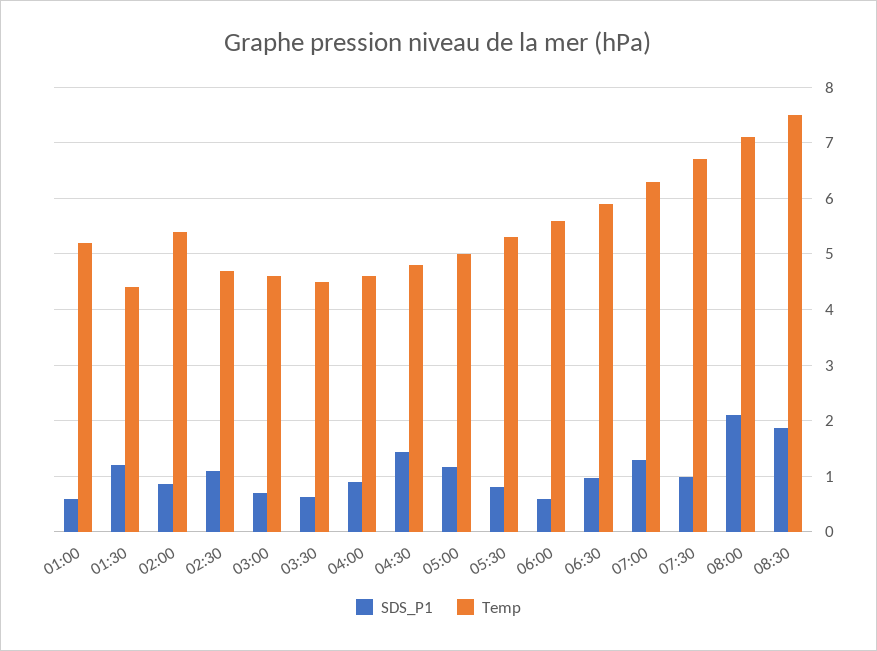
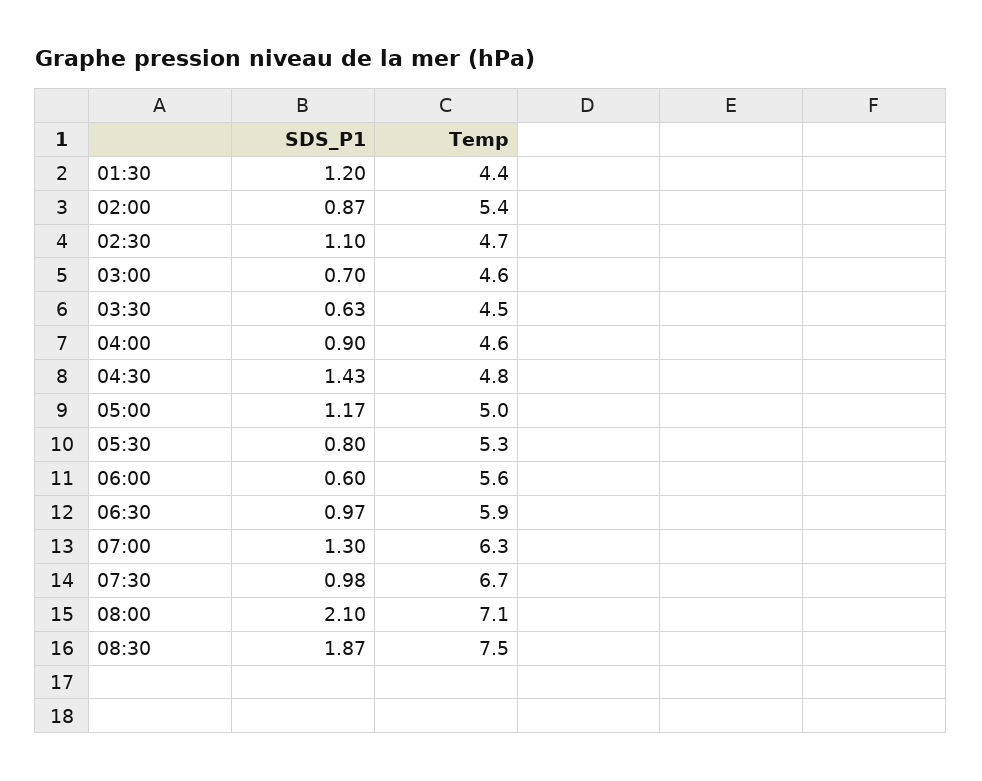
  {
    "SDS_P1": {
-     "01:00": 0.6,
      "01:30": 1.2,
      "02:00": 0.87,
      "02:30": 1.1,
      "03:00": 0.7,
      "03:30": 0.63,
      "04:00": 0.9,
      "04:30": 1.43,
      "05:00": 1.17,
      "05:30": 0.8,
      "06:00": 0.6,
      "06:30": 0.97,
      "07:00": 1.3,
      "07:30": 0.98,
      "08:00": 2.1,
      "08:30": 1.87
    },
    "Temp": {
-     "01:00": 5.2,
      "01:30": 4.4,
      "02:00": 5.4,
      "02:30": 4.7,
      "03:00": 4.6,
      "03:30": 4.5,
      "04:00": 4.6,
      "04:30": 4.8,
      "05:00": 5,
      "05:30": 5.3,
      "06:00": 5.6,
      "06:30": 5.9,
      "07:00": 6.3,
      "07:30": 6.7,
      "08:00": 7.1,
      "08:30": 7.5
    }
  }

